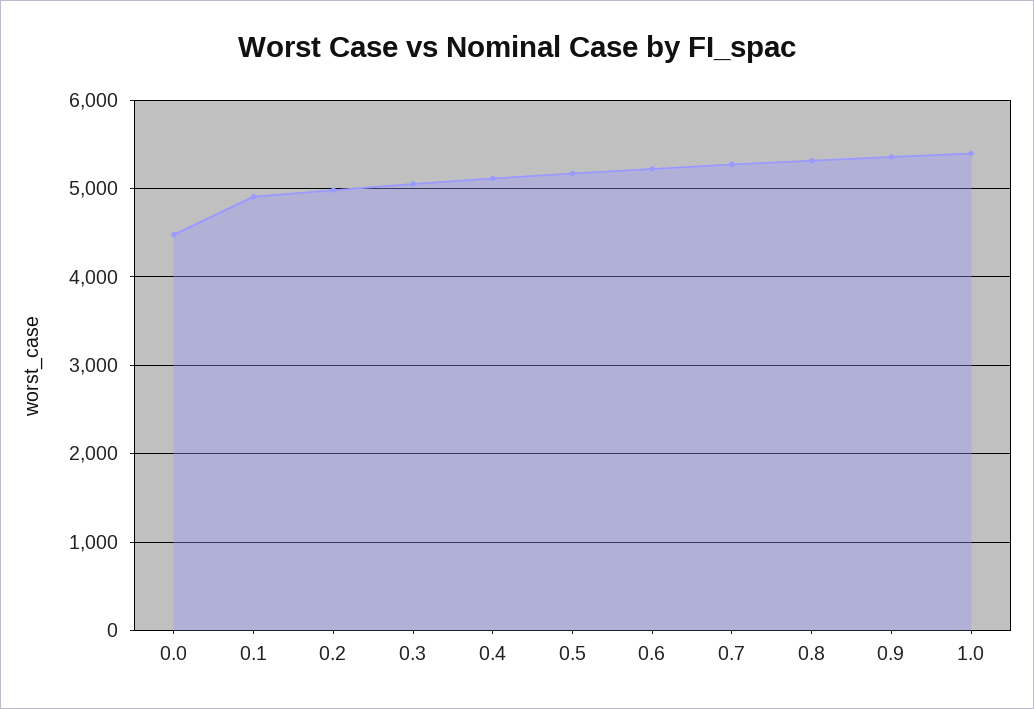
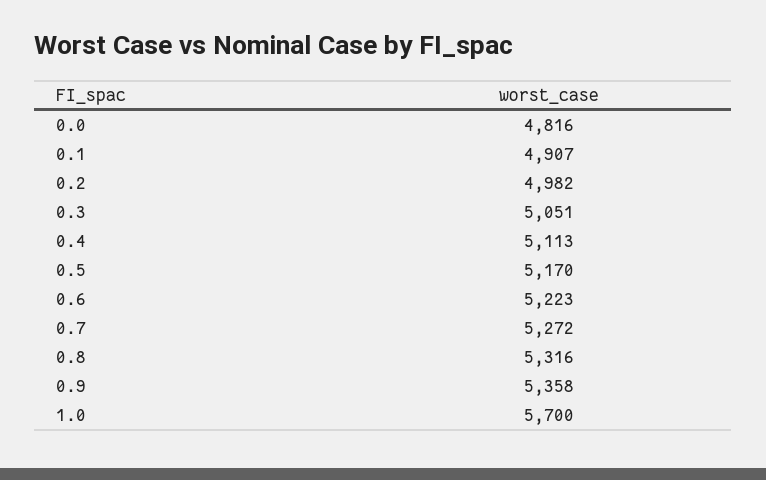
  {
-   "0.0": 4500,
+   "0.0": 4816,
    "0.1": 4907,
    "0.2": 4982,
    "0.3": 5051,
    "0.4": 5113,
    "0.5": 5170,
    "0.6": 5223,
    "0.7": 5272,
    "0.8": 5316,
    "0.9": 5358,
-   "1.0": 5400
+   "1.0": 5700
  }

